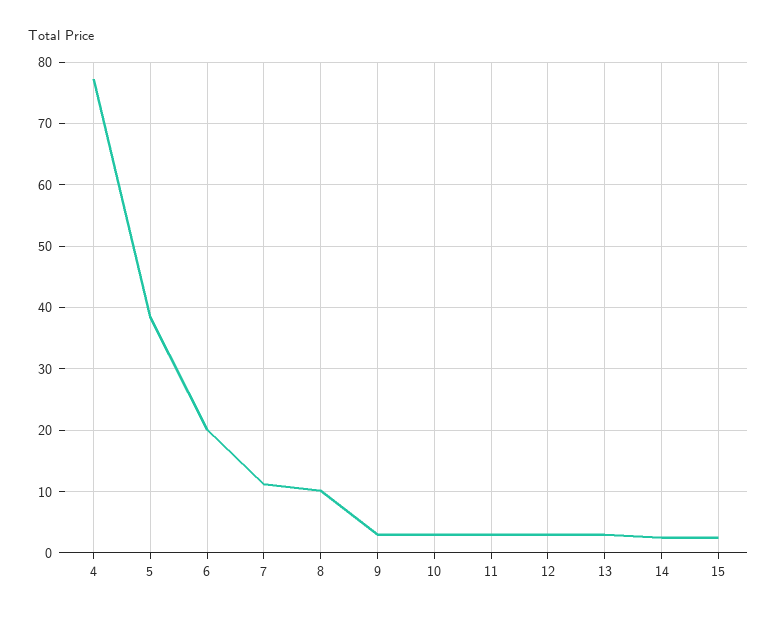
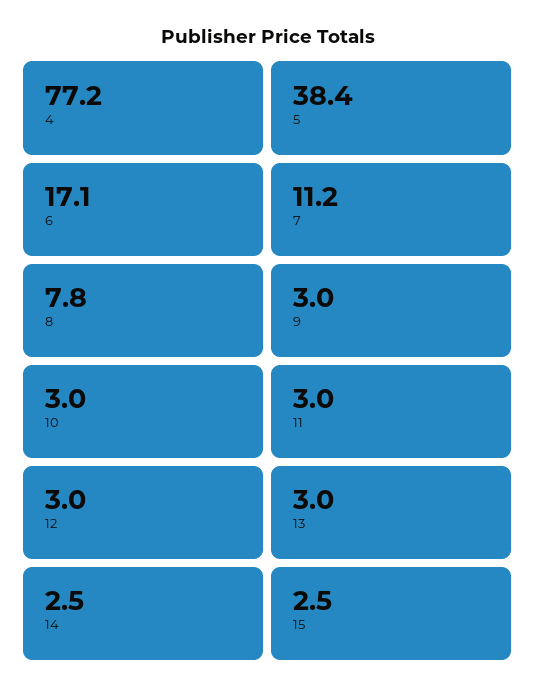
  {
    "4": 77.2,
    "5": 38.4,
-   "6": 20,
+   "6": 17.1,
    "7": 11.2,
-   "8": 10,
+   "8": 7.8,
    "9": 3,
    "10": 3,
    "11": 3,
    "12": 3,
    "13": 3,
    "14": 2.5,
    "15": 2.5
  }

